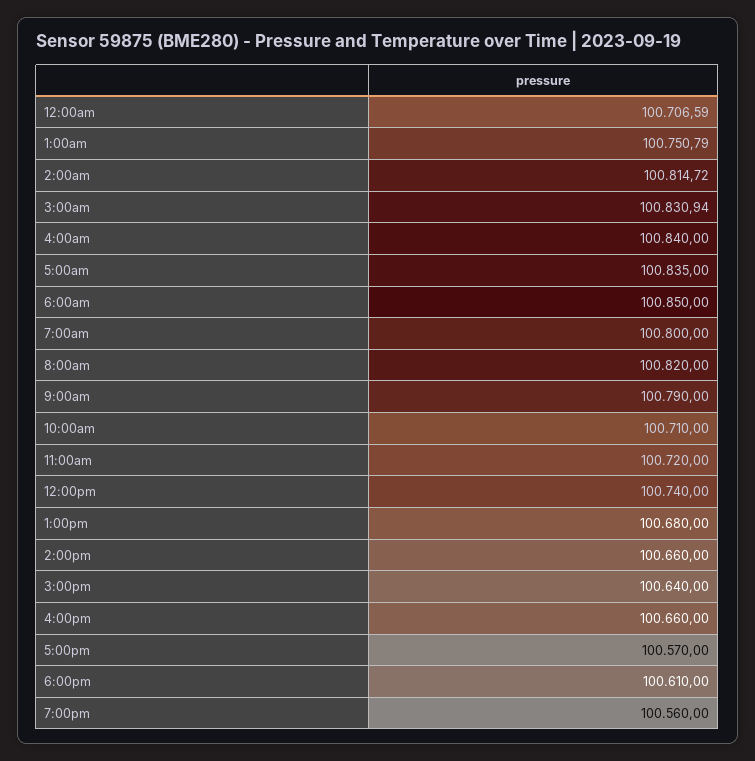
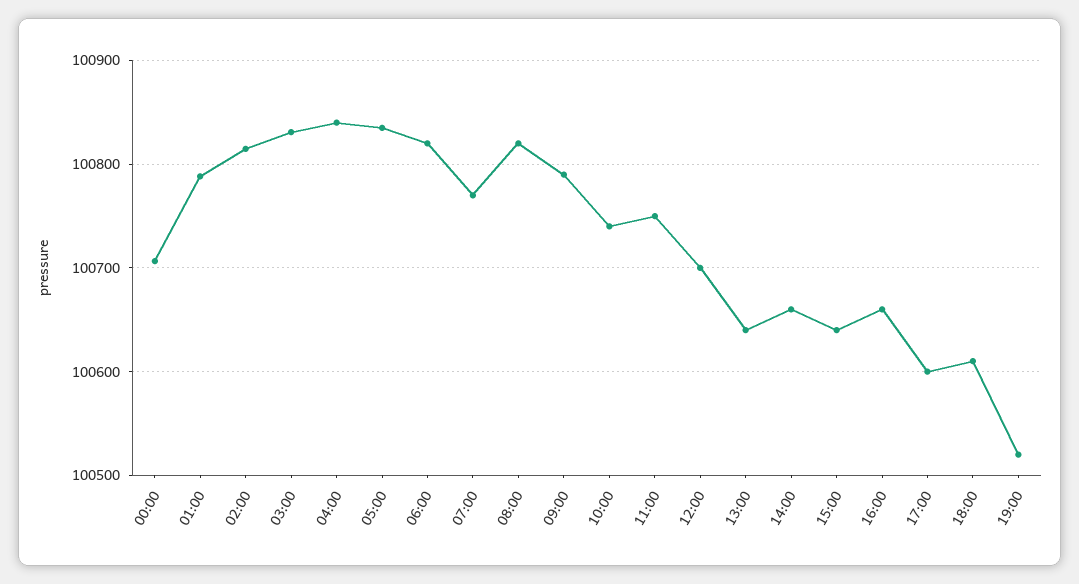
  {
    "12:00am": 100706.59,
-   "1:00am": 100750.79,
+   "1:00am": 100790,
    "2:00am": 100814.72,
    "3:00am": 100830.94,
    "4:00am": 100840,
    "5:00am": 100835,
-   "6:00am": 100850,
+   "6:00am": 100820,
-   "7:00am": 100800,
+   "7:00am": 100770,
    "8:00am": 100820,
    "9:00am": 100790,
-   "10:00am": 100710,
+   "10:00am": 100740,
-   "11:00am": 100720,
+   "11:00am": 100750,
-   "12:00pm": 100740,
+   "12:00pm": 100700,
-   "1:00pm": 100680,
+   "1:00pm": 100640,
    "2:00pm": 100660,
    "3:00pm": 100640,
    "4:00pm": 100660,
-   "5:00pm": 100570,
+   "5:00pm": 100600,
    "6:00pm": 100610,
-   "7:00pm": 100560
+   "7:00pm": 100520
  }

